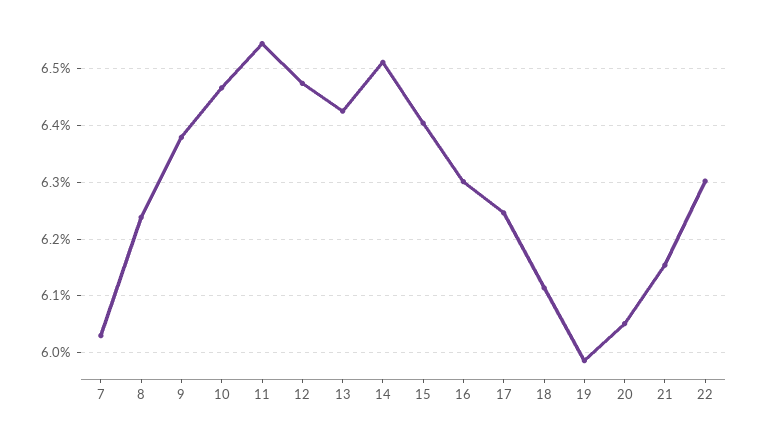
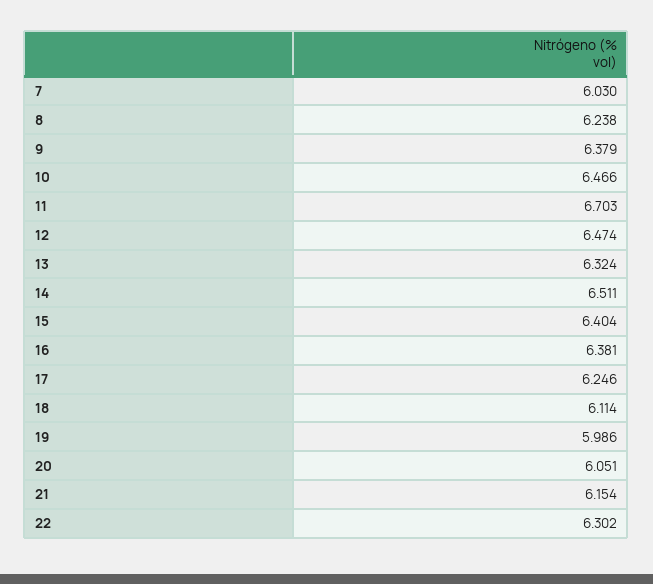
  {
    "7": 6.03,
    "8": 6.238,
    "9": 6.379,
    "10": 6.466,
-   "11": 6.54,
+   "11": 6.703,
    "12": 6.474,
-   "13": 6.42,
+   "13": 6.324,
    "14": 6.511,
    "15": 6.404,
-   "16": 6.3,
+   "16": 6.381,
    "17": 6.246,
    "18": 6.114,
    "19": 5.986,
    "20": 6.051,
    "21": 6.154,
    "22": 6.302
  }

